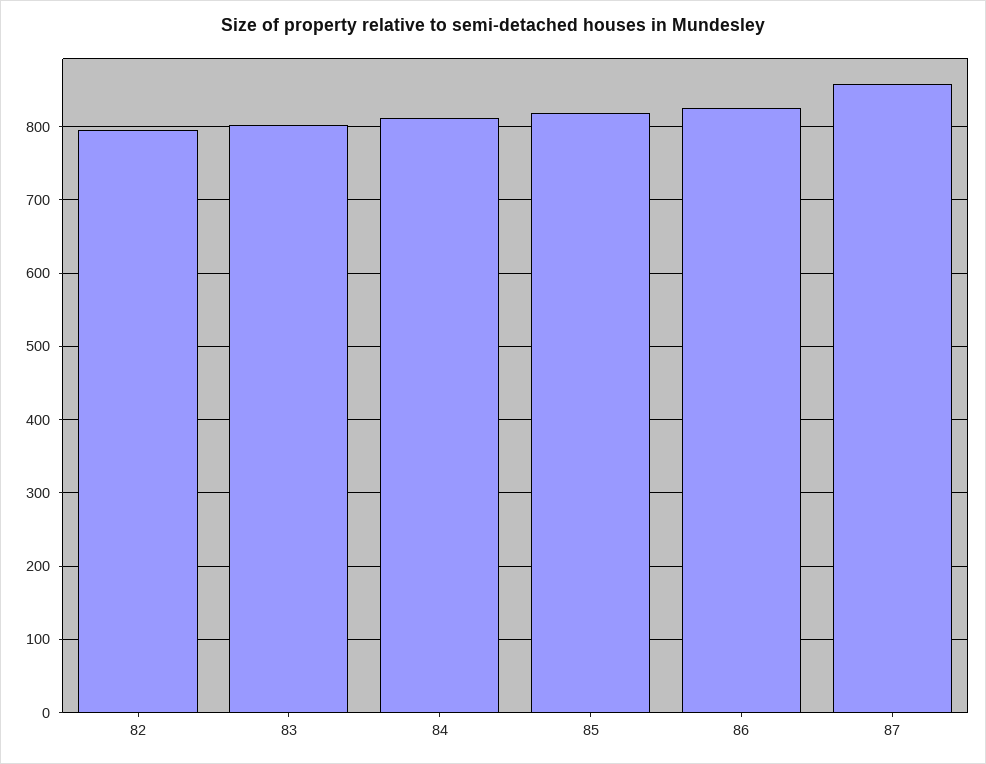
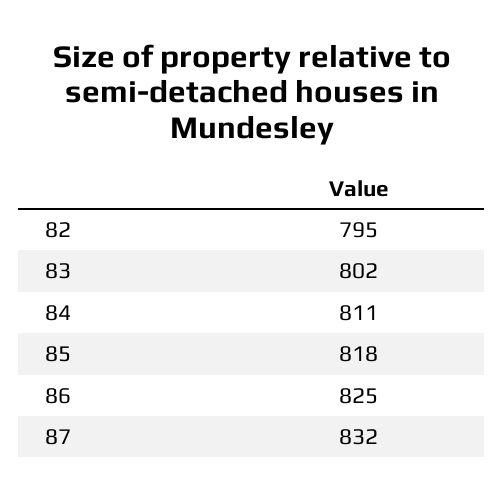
  {
    "82": 795,
    "83": 802,
    "84": 811,
    "85": 818,
    "86": 825,
-   "87": 860
+   "87": 832
  }

